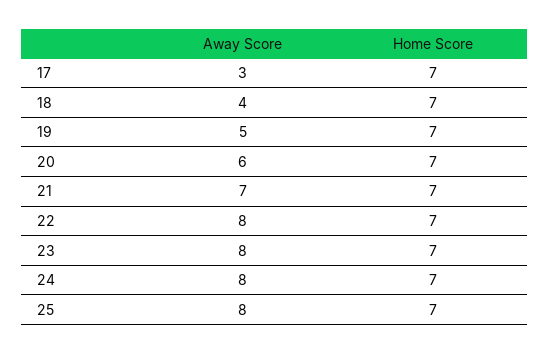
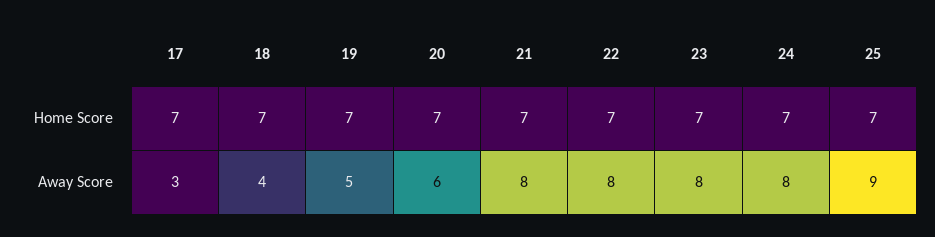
  {
    "Away Score": {
      "17": 3,
      "18": 4,
      "19": 5,
      "20": 6,
-     "21": 7,
+     "21": 8,
      "22": 8,
      "23": 8,
      "24": 8,
-     "25": 8
+     "25": 9
    },
    "Home Score": {
      "17": 7,
      "18": 7,
      "19": 7,
      "20": 7,
      "21": 7,
      "22": 7,
      "23": 7,
      "24": 7,
      "25": 7
    }
  }

